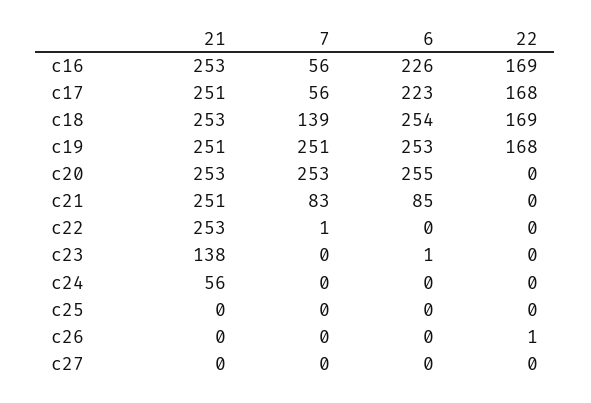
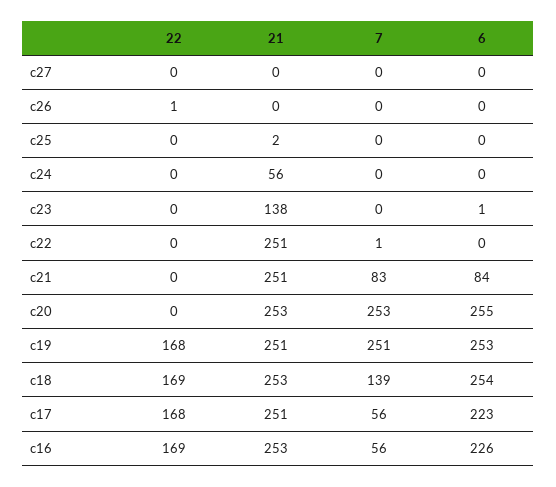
  {
    "21": {
      "c16": 253,
      "c17": 251,
      "c18": 253,
      "c19": 251,
      "c20": 253,
      "c21": 251,
-     "c22": 253,
+     "c22": 251,
      "c23": 138,
      "c24": 56,
-     "c25": 0,
+     "c25": 2,
      "c26": 0,
      "c27": 0
    },
    "7": {
      "c16": 56,
      "c17": 56,
      "c18": 139,
      "c19": 251,
      "c20": 253,
      "c21": 83,
      "c22": 1,
      "c23": 0,
      "c24": 0,
      "c25": 0,
      "c26": 0,
      "c27": 0
    },
    "6": {
      "c16": 226,
      "c17": 223,
      "c18": 254,
      "c19": 253,
      "c20": 255,
-     "c21": 85,
+     "c21": 84,
      "c22": 0,
      "c23": 1,
      "c24": 0,
      "c25": 0,
      "c26": 0,
      "c27": 0
    },
    "22": {
      "c16": 169,
      "c17": 168,
      "c18": 169,
      "c19": 168,
      "c20": 0,
      "c21": 0,
      "c22": 0,
      "c23": 0,
      "c24": 0,
      "c25": 0,
      "c26": 1,
      "c27": 0
    }
  }

